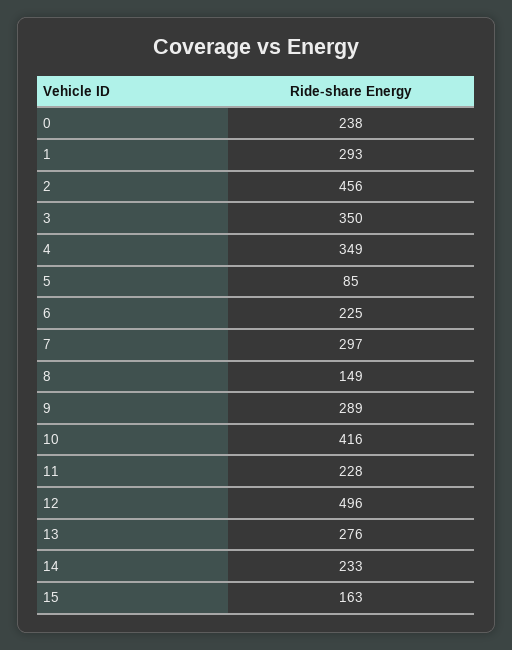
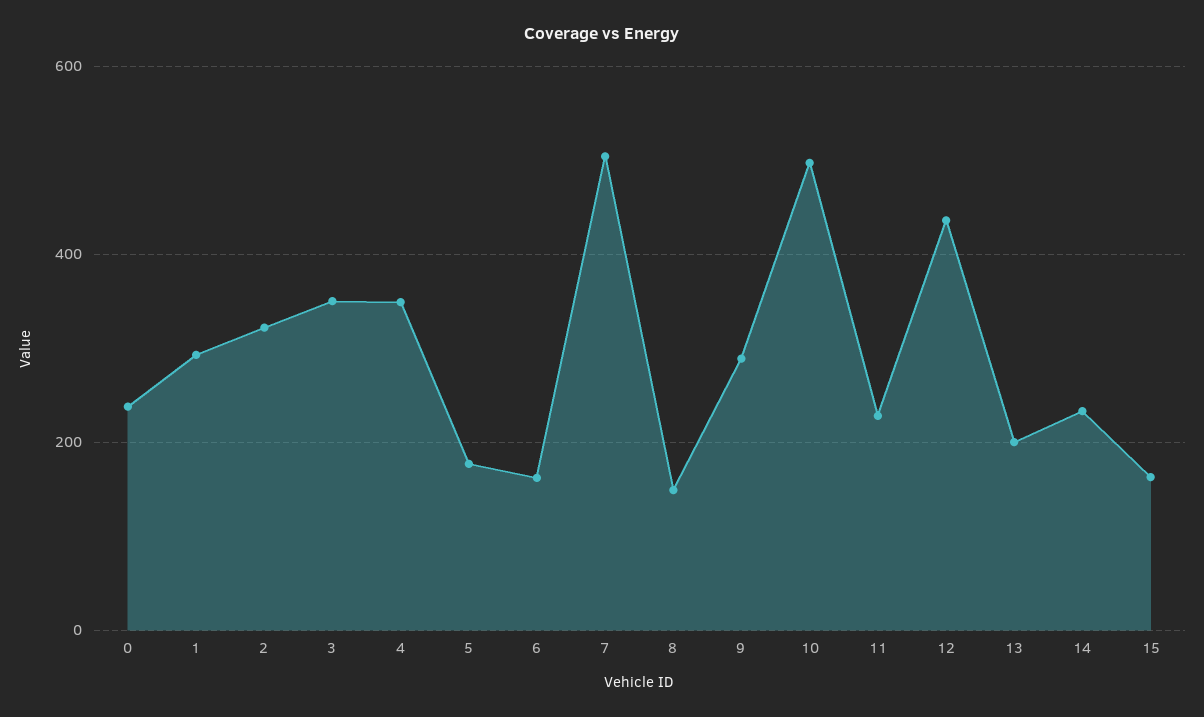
  {
    "0": 238,
    "1": 293,
-   "2": 456,
+   "2": 320,
    "3": 350,
    "4": 349,
-   "5": 85,
+   "5": 180,
-   "6": 225,
+   "6": 160,
-   "7": 297,
+   "7": 500,
    "8": 149,
    "9": 289,
-   "10": 416,
+   "10": 500,
    "11": 228,
-   "12": 496,
+   "12": 440,
-   "13": 276,
+   "13": 200,
    "14": 233,
    "15": 163
  }

